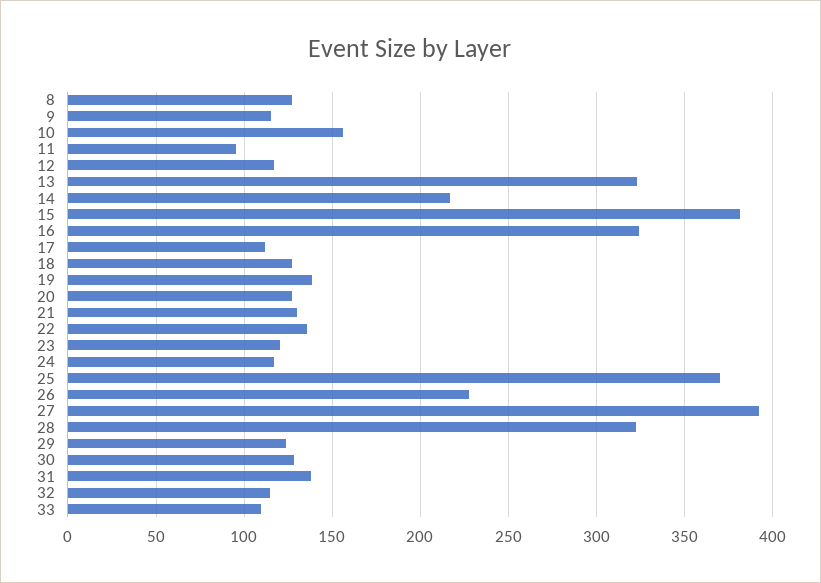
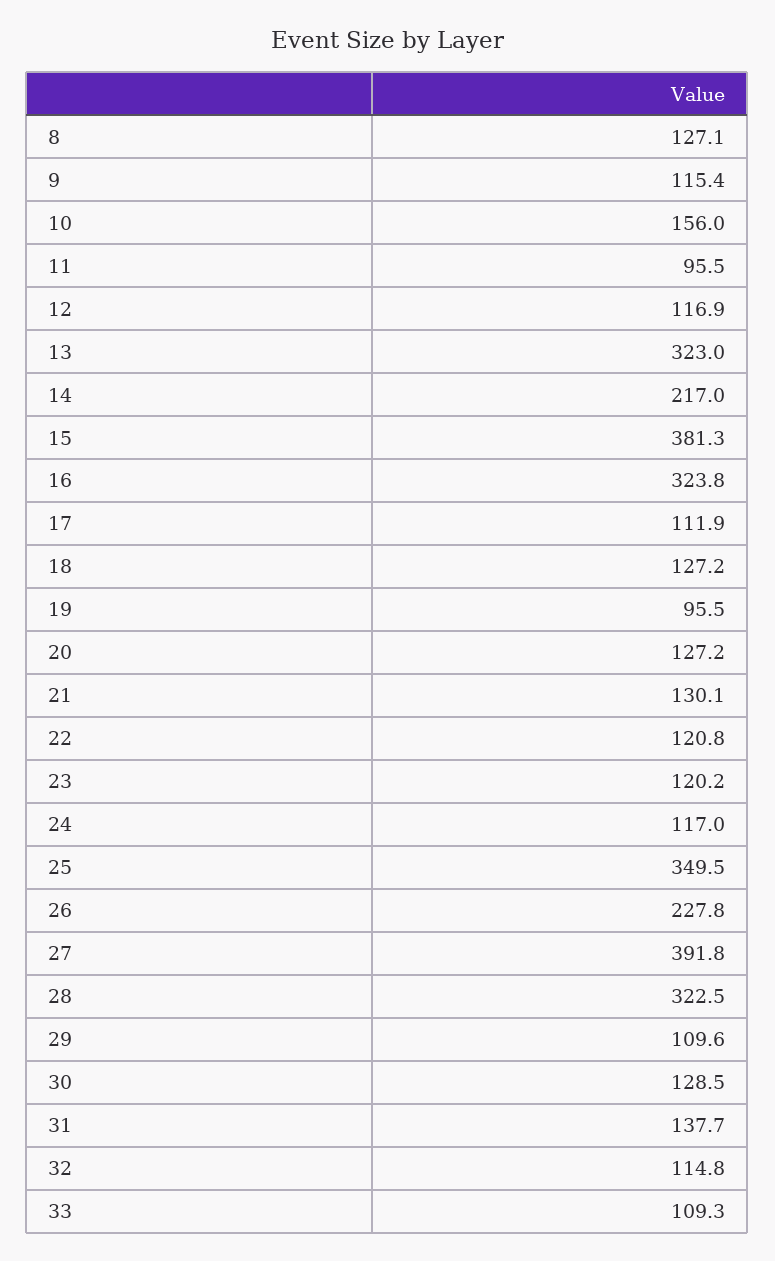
  {
    "8": 127.1,
    "9": 115.4,
    "10": 156,
    "11": 95.5,
    "12": 116.9,
    "13": 323,
    "14": 217,
    "15": 381.3,
    "16": 323.8,
    "17": 111.9,
    "18": 127.2,
-   "19": 140,
+   "19": 95.5,
    "20": 127.2,
    "21": 130.1,
-   "22": 135,
+   "22": 120.8,
    "23": 120.2,
    "24": 117,
-   "25": 370,
+   "25": 349.5,
    "26": 227.8,
    "27": 391.8,
    "28": 322.5,
-   "29": 125,
+   "29": 109.6,
    "30": 128.5,
    "31": 137.7,
    "32": 114.8,
    "33": 109.3
  }

